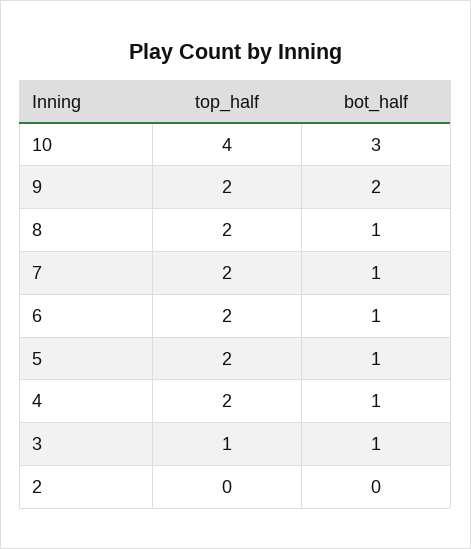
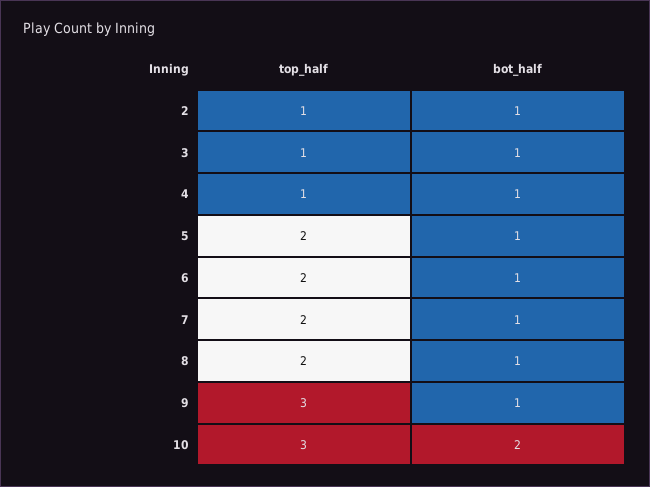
  {
    "top_half": {
-     "10": 4,
+     "10": 3,
-     "9": 2,
+     "9": 3,
      "8": 2,
      "7": 2,
      "6": 2,
      "5": 2,
-     "4": 2,
+     "4": 1,
      "3": 1,
-     "2": 0
+     "2": 1
    },
    "bot_half": {
-     "10": 3,
+     "10": 2,
-     "9": 2,
+     "9": 1,
      "8": 1,
      "7": 1,
      "6": 1,
      "5": 1,
      "4": 1,
      "3": 1,
-     "2": 0
+     "2": 1
    }
  }

